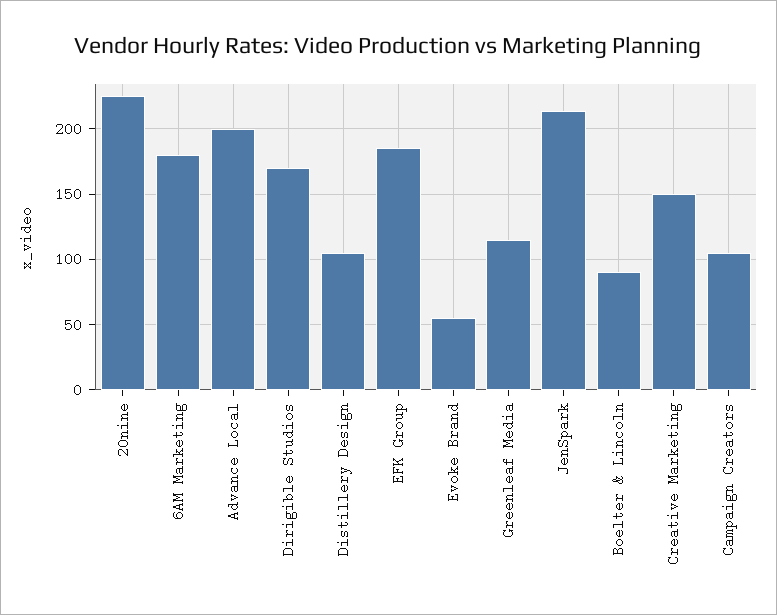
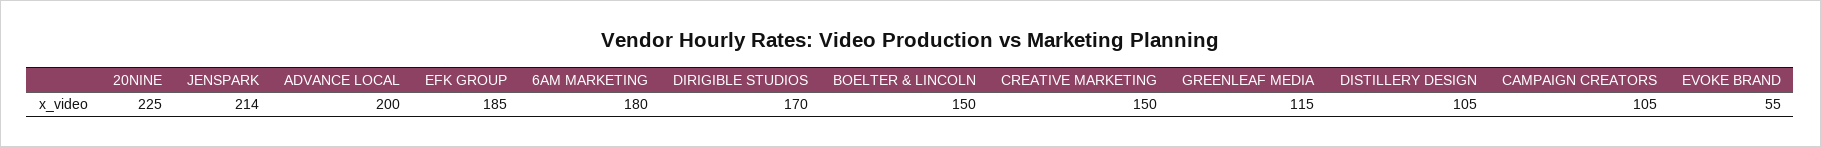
  {
    "20nine": 225,
    "6AM Marketing": 180,
    "Advance Local": 200,
    "Dirigible Studios": 170,
    "Distillery Design": 105,
    "EFK Group": 185,
    "Evoke Brand": 55,
    "Greenleaf Media": 115,
    "JenSpark": 214,
-   "Boelter & Lincoln": 90,
+   "Boelter & Lincoln": 150,
    "Creative Marketing": 150,
    "Campaign Creators": 105
  }

